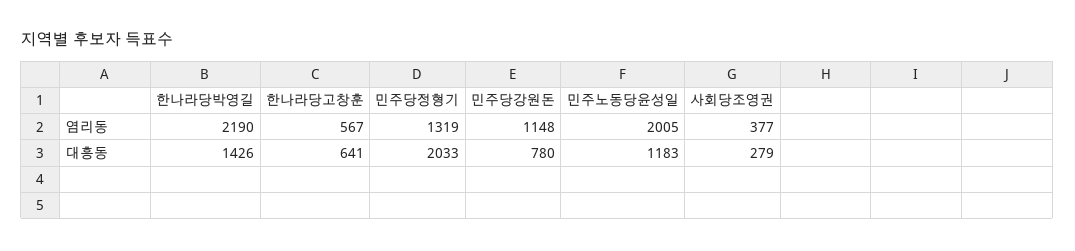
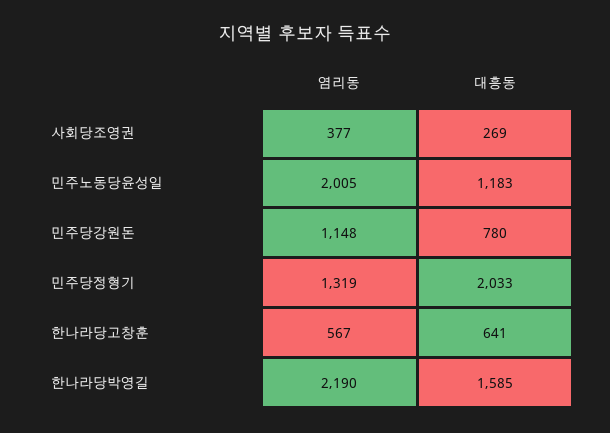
  {
    "한나라당박영길": {
      "염리동": 2190,
-     "대흥동": 1426
+     "대흥동": 1585
    },
    "한나라당고창훈": {
      "염리동": 567,
      "대흥동": 641
    },
    "민주당정형기": {
      "염리동": 1319,
      "대흥동": 2033
    },
    "민주당강원돈": {
      "염리동": 1148,
      "대흥동": 780
    },
    "민주노동당윤성일": {
      "염리동": 2005,
      "대흥동": 1183
    },
    "사회당조영권": {
      "염리동": 377,
-     "대흥동": 279
+     "대흥동": 269
    }
  }

